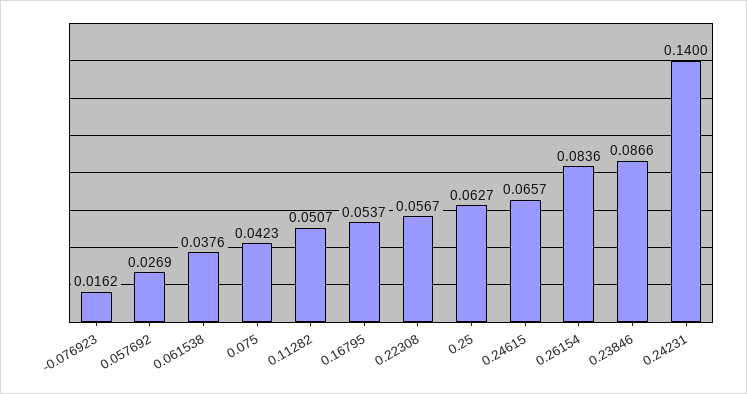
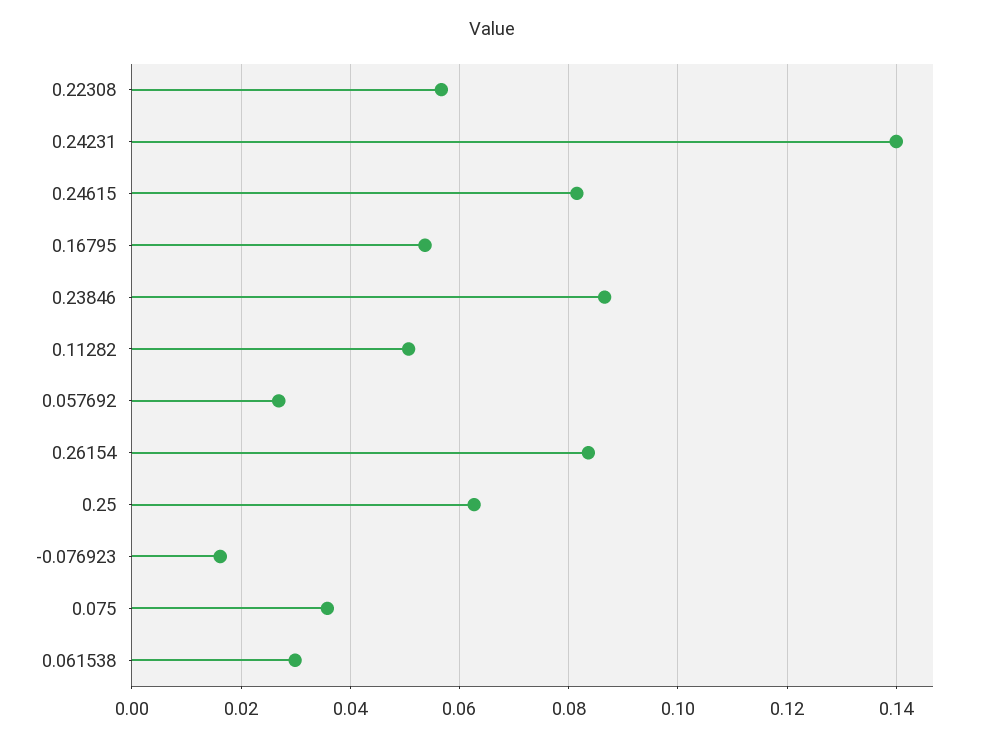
  {
    "-0.076923": 0.0162,
    "0.057692": 0.0269,
-   "0.061538": 0.0376,
+   "0.061538": 0.03,
-   "0.075": 0.0423,
+   "0.075": 0.036,
    "0.11282": 0.0507,
    "0.16795": 0.0537,
    "0.22308": 0.0567,
    "0.25": 0.0627,
-   "0.24615": 0.0657,
+   "0.24615": 0.082,
    "0.26154": 0.0836,
    "0.23846": 0.0866,
    "0.24231": 0.14
  }

